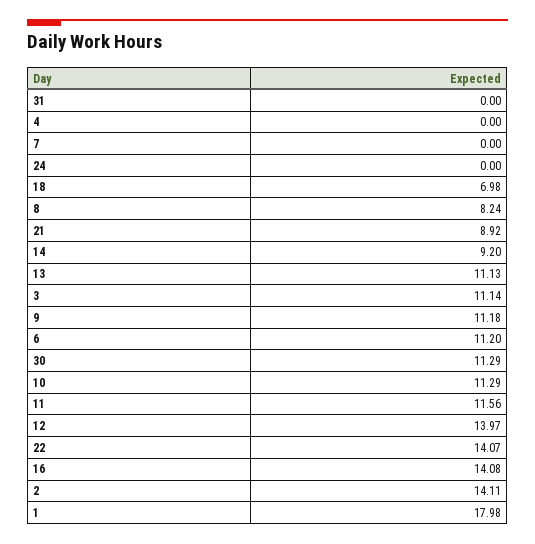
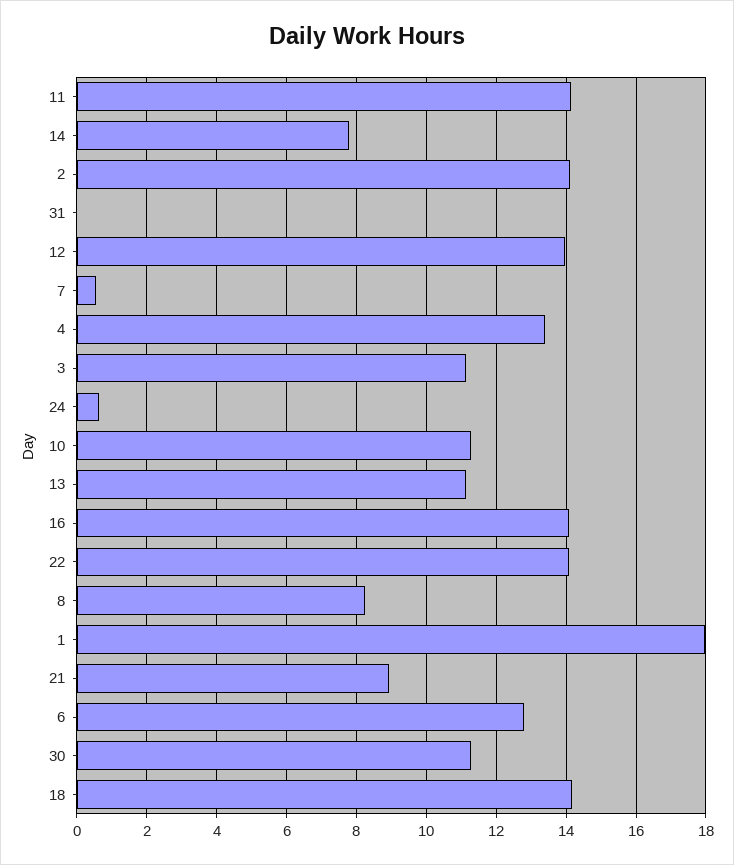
  {
    "31": 0,
-   "4": 0,
+   "4": 13.4,
-   "7": 0,
+   "7": 0.6,
-   "24": 0,
+   "24": 0.6,
-   "18": 6.98,
+   "18": 14.2,
    "8": 8.24,
    "21": 8.92,
-   "14": 9.2,
+   "14": 7.8,
    "13": 11.13,
    "3": 11.14,
-   "9": 11.18,
-   "6": 11.2,
+   "6": 12.8,
    "30": 11.29,
    "10": 11.29,
-   "11": 11.56,
+   "11": 14.2,
    "12": 13.97,
    "22": 14.07,
    "16": 14.08,
    "2": 14.11,
    "1": 17.98
  }

